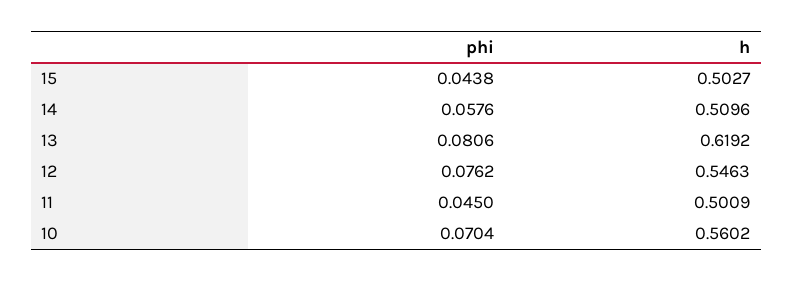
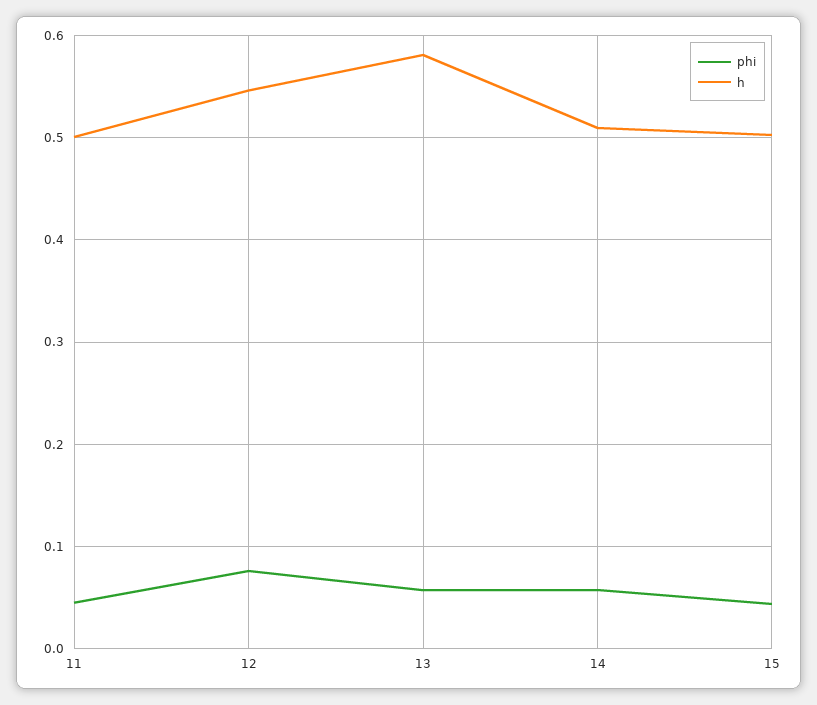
  {
    "phi": {
      "15": 0.0438,
      "14": 0.0576,
-     "13": 0.0806,
+     "13": 0.06,
      "12": 0.0762,
-     "11": 0.045,
+     "11": 0.045
-     "10": 0.0704
    },
    "h": {
      "15": 0.5027,
      "14": 0.5096,
-     "13": 0.6192,
+     "13": 0.58,
      "12": 0.5463,
-     "11": 0.5009,
+     "11": 0.5009
-     "10": 0.5602
    }
  }

